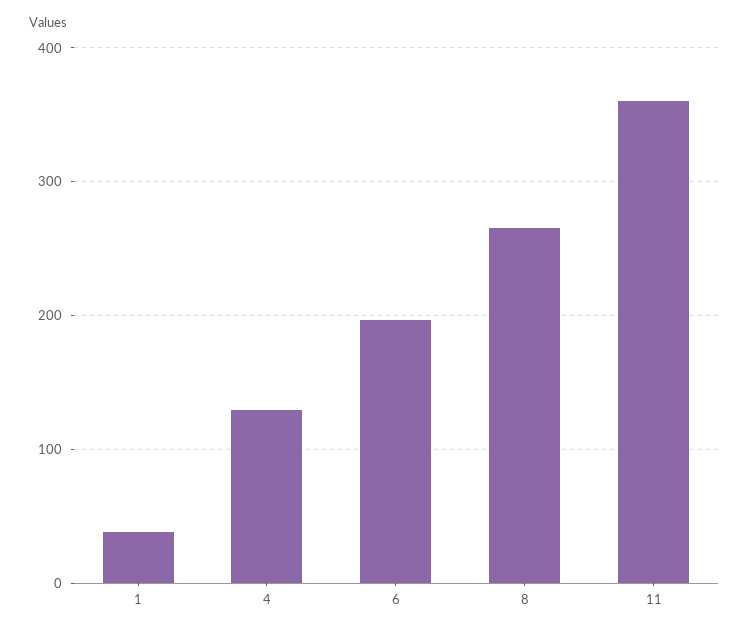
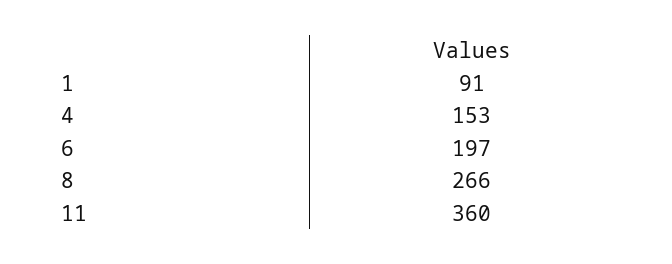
  {
-   "1": 40,
+   "1": 91,
-   "4": 130,
+   "4": 153,
    "6": 197,
    "8": 266,
    "11": 360
  }

